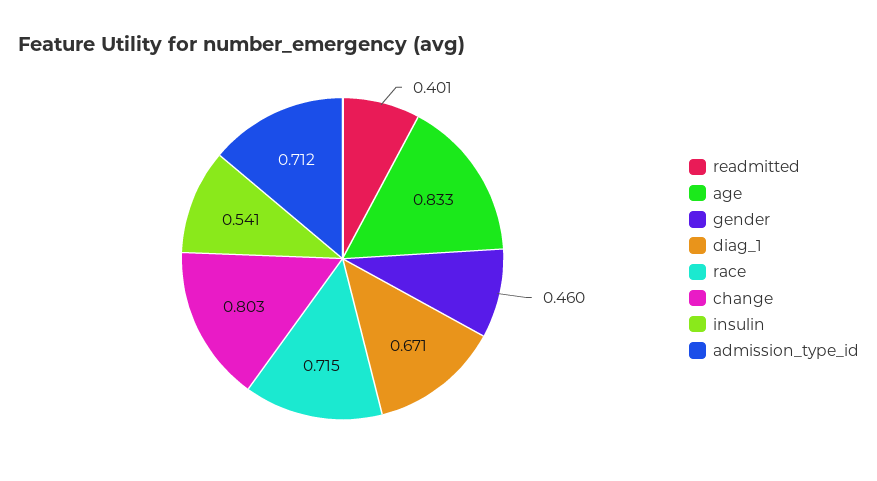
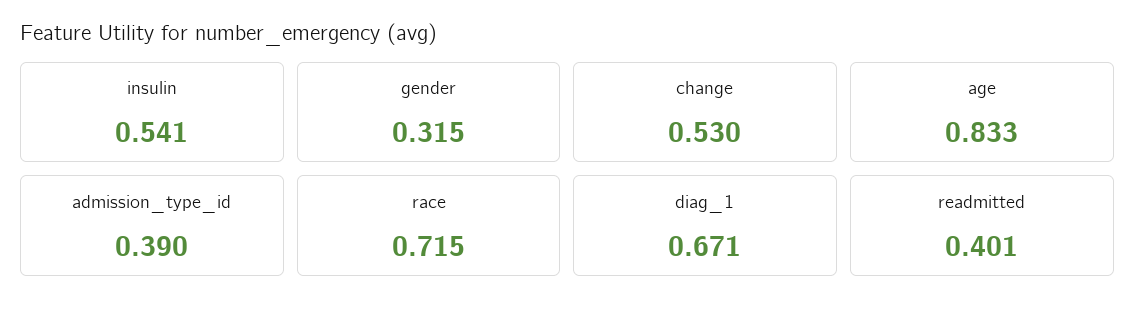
  {
    "readmitted": 0.401,
    "age": 0.833,
-   "gender": 0.46,
+   "gender": 0.315,
    "diag_1": 0.671,
    "race": 0.715,
-   "change": 0.803,
+   "change": 0.53,
    "insulin": 0.541,
-   "admission_type_id": 0.712
+   "admission_type_id": 0.39
  }

